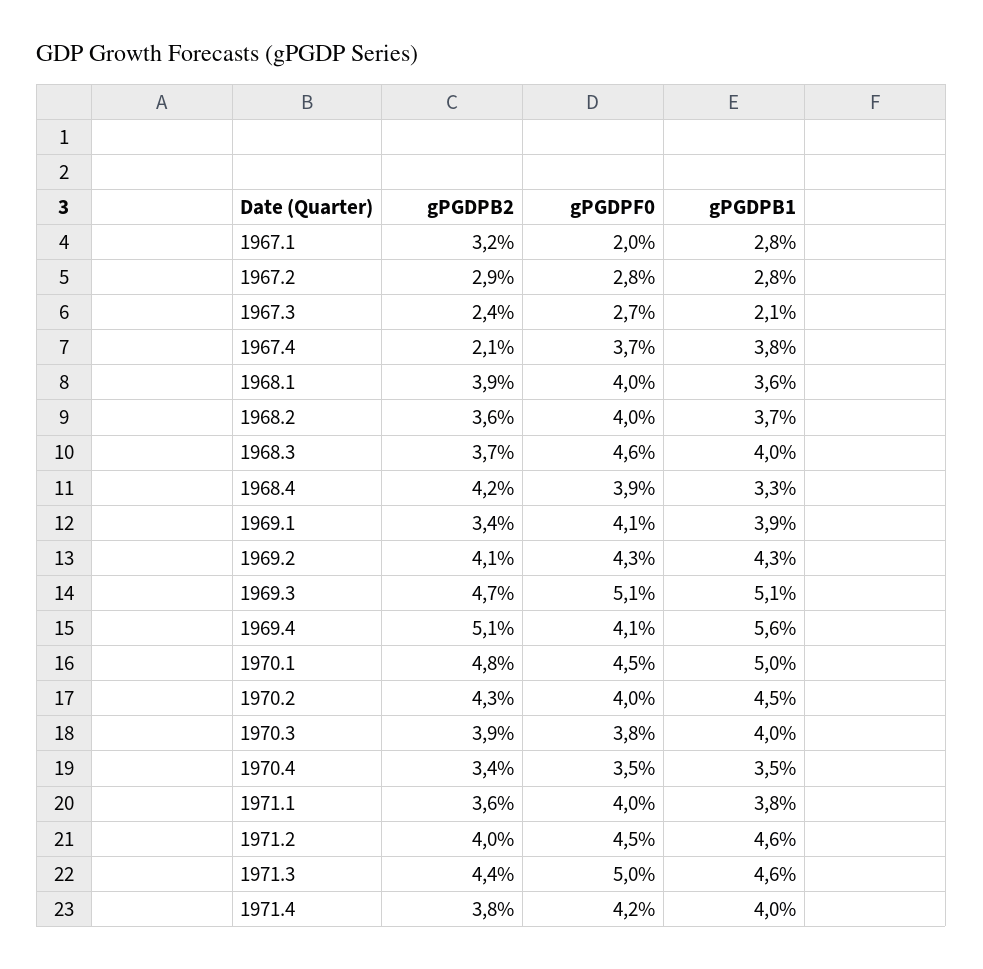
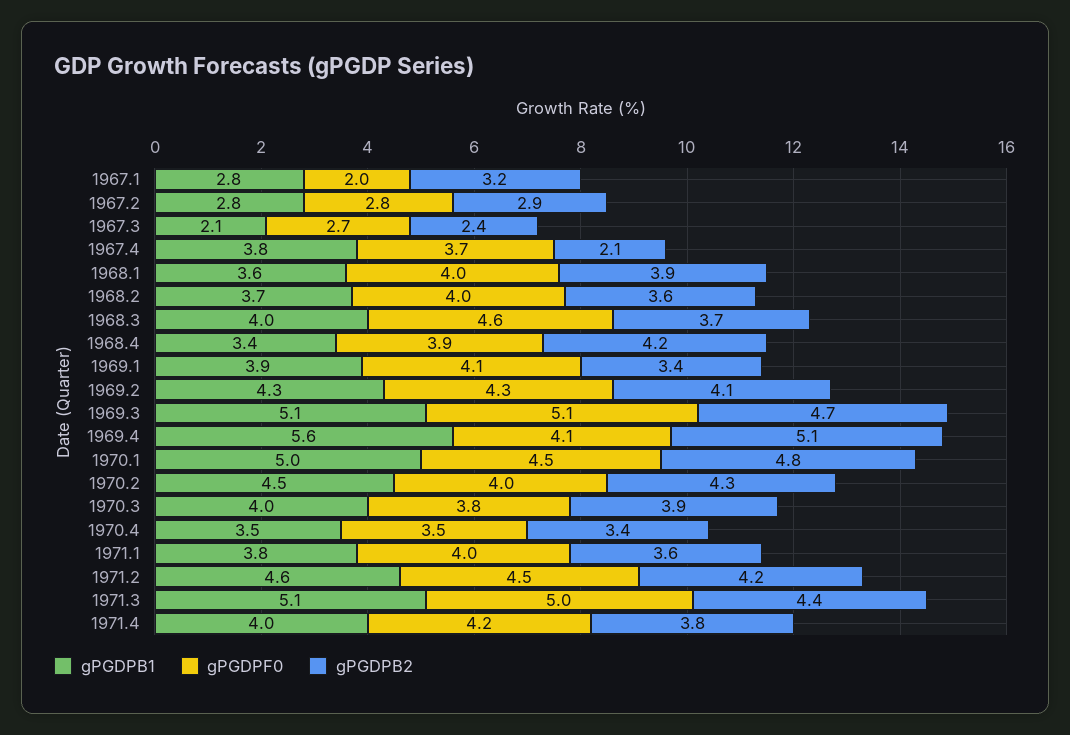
  {
    "gPGDPB2": {
      "1967.1": 3.2,
      "1967.2": 2.9,
      "1967.3": 2.4,
      "1967.4": 2.1,
      "1968.1": 3.9,
      "1968.2": 3.6,
      "1968.3": 3.7,
      "1968.4": 4.2,
      "1969.1": 3.4,
      "1969.2": 4.1,
      "1969.3": 4.7,
      "1969.4": 5.1,
      "1970.1": 4.8,
      "1970.2": 4.3,
      "1970.3": 3.9,
      "1970.4": 3.4,
      "1971.1": 3.6,
-     "1971.2": 4,
+     "1971.2": 4.2,
      "1971.3": 4.4,
      "1971.4": 3.8
    },
    "gPGDPF0": {
      "1967.1": 2,
      "1967.2": 2.8,
      "1967.3": 2.7,
      "1967.4": 3.7,
      "1968.1": 4,
      "1968.2": 4,
      "1968.3": 4.6,
      "1968.4": 3.9,
      "1969.1": 4.1,
      "1969.2": 4.3,
      "1969.3": 5.1,
      "1969.4": 4.1,
      "1970.1": 4.5,
      "1970.2": 4,
      "1970.3": 3.8,
      "1970.4": 3.5,
      "1971.1": 4,
      "1971.2": 4.5,
      "1971.3": 5,
      "1971.4": 4.2
    },
    "gPGDPB1": {
      "1967.1": 2.8,
      "1967.2": 2.8,
      "1967.3": 2.1,
      "1967.4": 3.8,
      "1968.1": 3.6,
      "1968.2": 3.7,
      "1968.3": 4,
-     "1968.4": 3.3,
+     "1968.4": 3.4,
      "1969.1": 3.9,
      "1969.2": 4.3,
      "1969.3": 5.1,
      "1969.4": 5.6,
      "1970.1": 5,
      "1970.2": 4.5,
      "1970.3": 4,
      "1970.4": 3.5,
      "1971.1": 3.8,
      "1971.2": 4.6,
-     "1971.3": 4.6,
+     "1971.3": 5.1,
      "1971.4": 4
    }
  }

